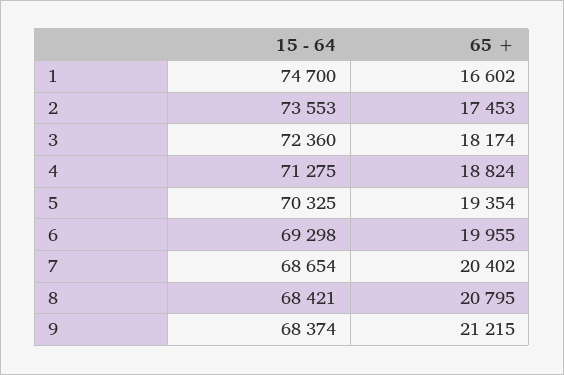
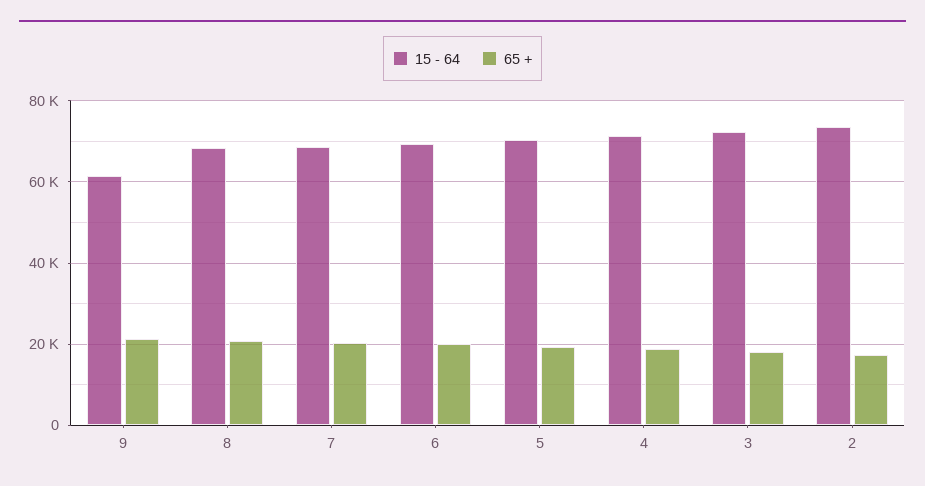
  {
    "15 - 64": {
-     "1": 74700,
      "2": 73553,
      "3": 72360,
      "4": 71275,
      "5": 70325,
      "6": 69298,
      "7": 68654,
      "8": 68421,
-     "9": 68374
+     "9": 62000
    },
    "65 +": {
-     "1": 16602,
      "2": 17453,
      "3": 18174,
      "4": 18824,
      "5": 19354,
      "6": 19955,
      "7": 20402,
      "8": 20795,
      "9": 21215
    }
  }

